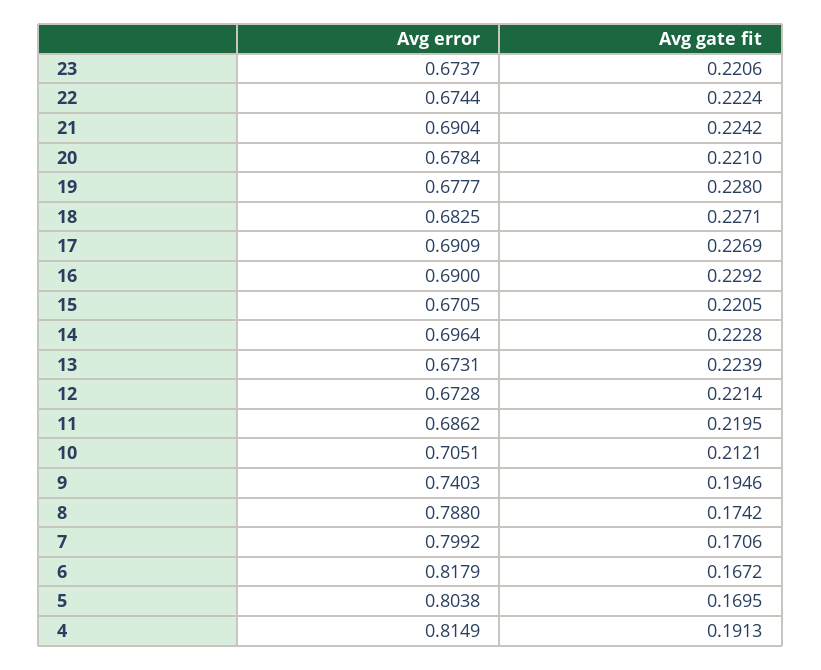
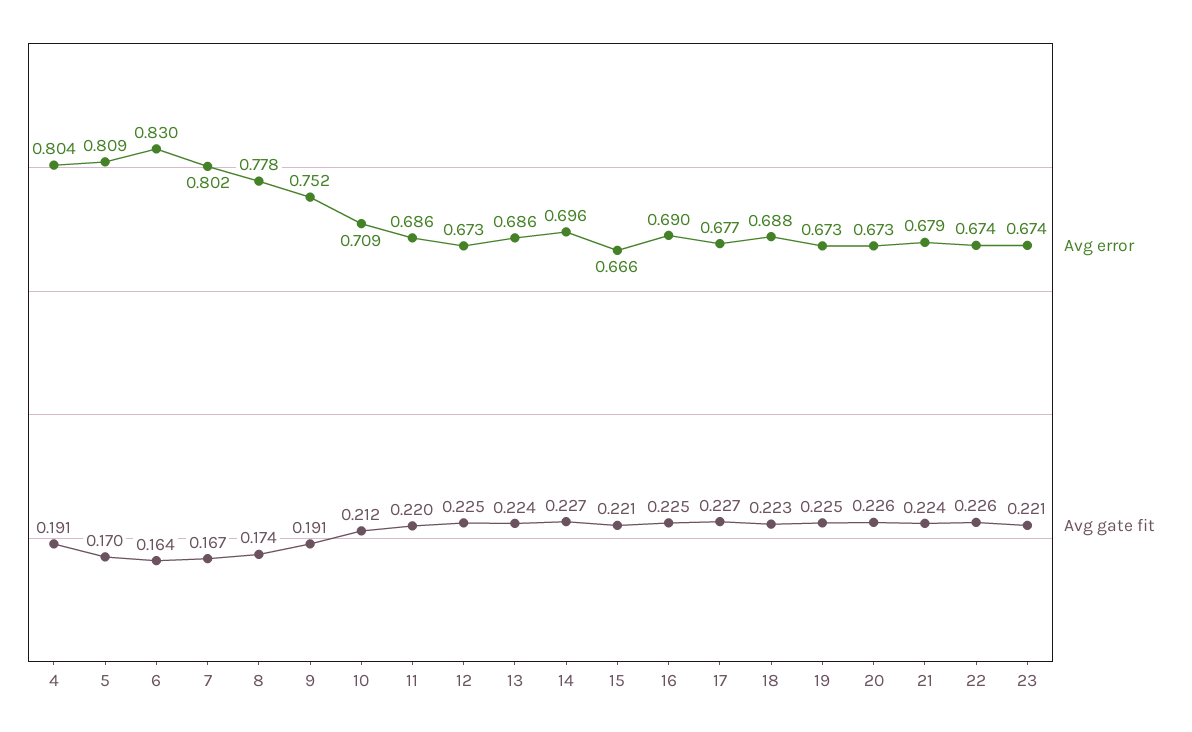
  {
    "Avg error": {
      "23": 0.6737,
      "22": 0.6744,
-     "21": 0.6904,
+     "21": 0.679,
-     "20": 0.6784,
+     "20": 0.673,
-     "19": 0.6777,
+     "19": 0.673,
-     "18": 0.6825,
+     "18": 0.688,
-     "17": 0.6909,
+     "17": 0.677,
      "16": 0.69,
-     "15": 0.6705,
+     "15": 0.666,
      "14": 0.6964,
-     "13": 0.6731,
+     "13": 0.686,
      "12": 0.6728,
      "11": 0.6862,
-     "10": 0.7051,
+     "10": 0.709,
-     "9": 0.7403,
+     "9": 0.752,
-     "8": 0.788,
+     "8": 0.778,
-     "7": 0.7992,
+     "7": 0.802,
-     "6": 0.8179,
+     "6": 0.83,
-     "5": 0.8038,
+     "5": 0.809,
-     "4": 0.8149
+     "4": 0.804
    },
    "Avg gate fit": {
      "23": 0.2206,
-     "22": 0.2224,
+     "22": 0.226,
      "21": 0.2242,
-     "20": 0.221,
+     "20": 0.226,
-     "19": 0.228,
+     "19": 0.225,
-     "18": 0.2271,
+     "18": 0.223,
      "17": 0.2269,
-     "16": 0.2292,
+     "16": 0.225,
      "15": 0.2205,
-     "14": 0.2228,
+     "14": 0.227,
      "13": 0.2239,
-     "12": 0.2214,
+     "12": 0.225,
      "11": 0.2195,
      "10": 0.2121,
-     "9": 0.1946,
+     "9": 0.191,
      "8": 0.1742,
-     "7": 0.1706,
+     "7": 0.167,
-     "6": 0.1672,
+     "6": 0.164,
      "5": 0.1695,
      "4": 0.1913
    }
  }

